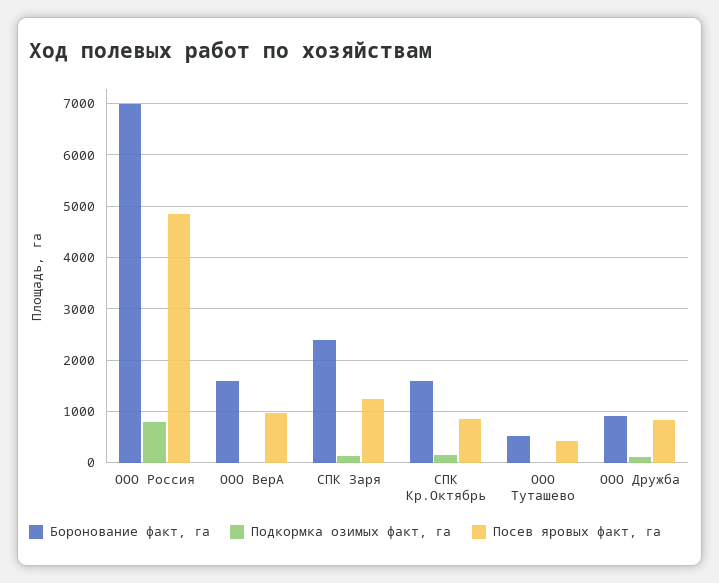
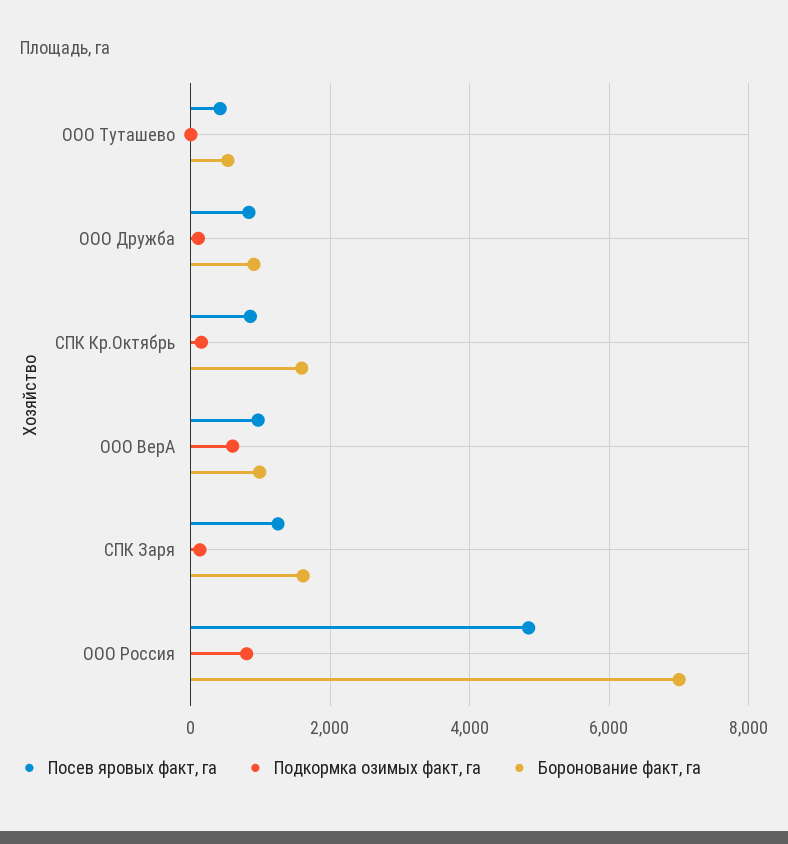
  {
    "Боронование факт, га": {
      "ООО Россия": 7000,
-     "ООО ВерА": 1600,
+     "ООО ВерА": 1000,
-     "СПК Заря": 2400,
+     "СПК Заря": 1600,
      "СПК Кр.Октябрь": 1600,
      "ООО Туташево": 600,
      "ООО Дружба": 1000
    },
    "Подкормка озимых факт, га": {
      "ООО Россия": 800,
-     "ООО ВерА": 0,
+     "ООО ВерА": 600,
      "СПК Заря": 200,
      "СПК Кр.Октябрь": 200,
      "ООО Туташево": 0,
      "ООО Дружба": 200
    },
    "Посев яровых факт, га": {
      "ООО Россия": 4800,
      "ООО ВерА": 1000,
      "СПК Заря": 1200,
      "СПК Кр.Октябрь": 800,
      "ООО Туташево": 400,
      "ООО Дружба": 800
    }
  }

